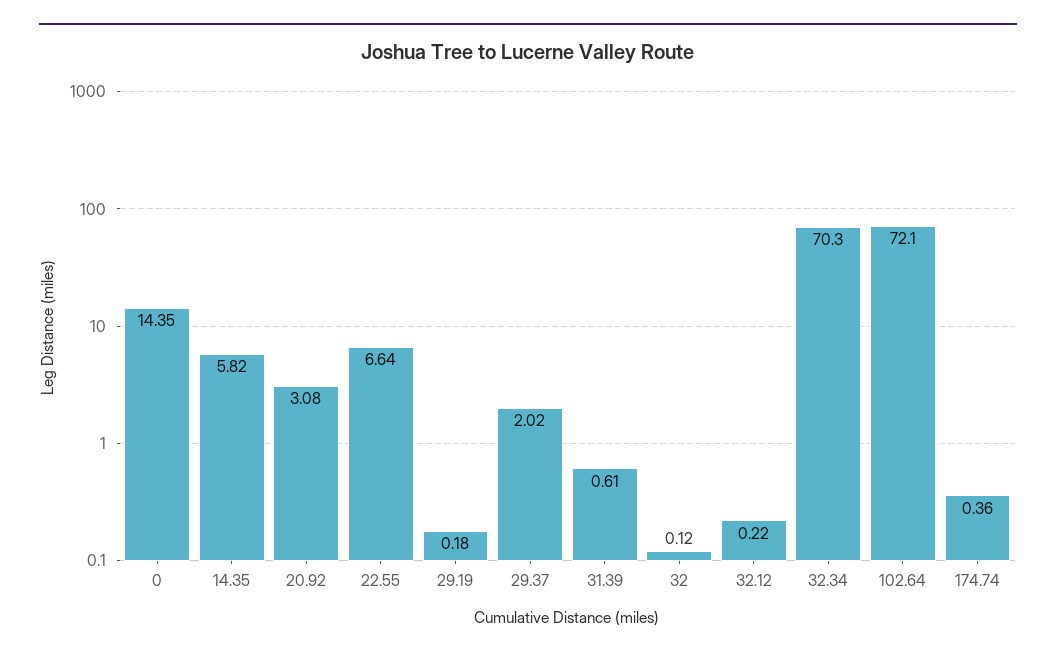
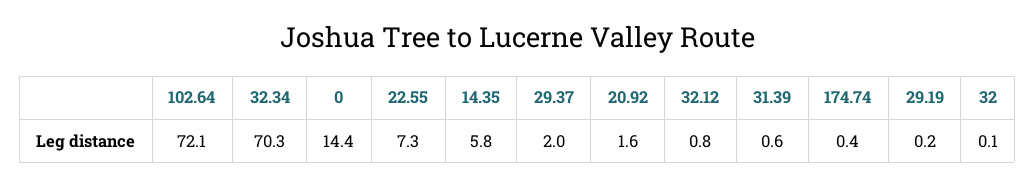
  {
    "0": 14.35,
    "14.35": 5.82,
-   "20.92": 3.08,
+   "20.92": 1.6,
-   "22.55": 6.64,
+   "22.55": 7.3,
    "29.19": 0.18,
    "29.37": 2.02,
    "31.39": 0.61,
    "32": 0.12,
-   "32.12": 0.22,
+   "32.12": 0.8,
    "32.34": 70.3,
    "102.64": 72.1,
    "174.74": 0.36
  }

